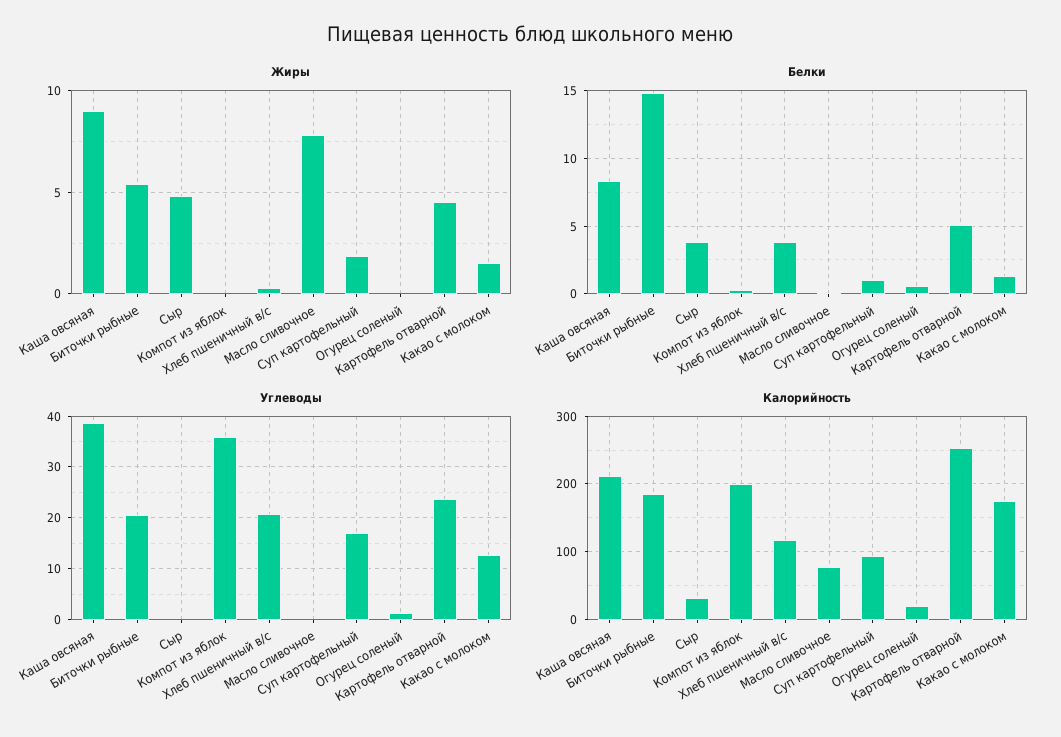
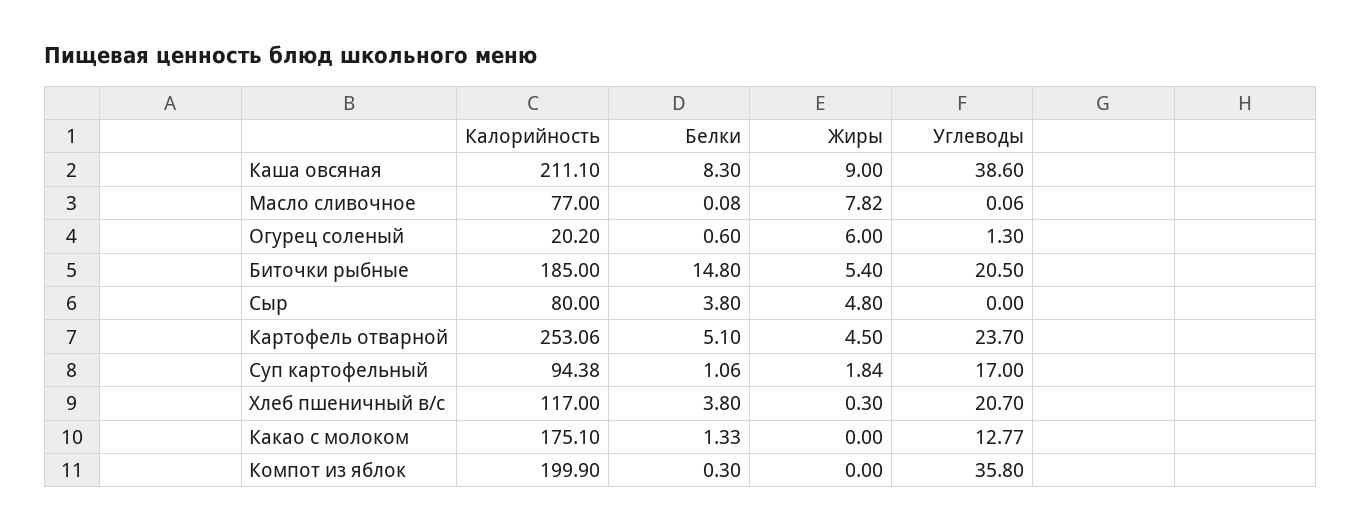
  {
    "Жиры": {
      "Каша овсяная": 9,
      "Биточки рыбные": 5.4,
      "Сыр": 4.8,
      "Компот из яблок": 0,
      "Хлеб пшеничный в/с": 0.3,
      "Масло сливочное": 7.82,
      "Суп картофельный": 1.84,
-     "Огурец соленый": 0,
+     "Огурец соленый": 6,
      "Картофель отварной": 4.5,
-     "Какао с молоком": 1.5
+     "Какао с молоком": 0
    },
    "Белки": {
      "Каша овсяная": 8.3,
      "Биточки рыбные": 14.8,
      "Сыр": 3.8,
      "Компот из яблок": 0.3,
      "Хлеб пшеничный в/с": 3.8,
      "Масло сливочное": 0.08,
      "Суп картофельный": 1.06,
      "Огурец соленый": 0.6,
      "Картофель отварной": 5.1,
      "Какао с молоком": 1.33
    },
    "Углеводы": {
      "Каша овсяная": 38.6,
      "Биточки рыбные": 20.5,
      "Сыр": 0,
      "Компот из яблок": 35.8,
      "Хлеб пшеничный в/с": 20.7,
      "Масло сливочное": 0.06,
      "Суп картофельный": 17,
      "Огурец соленый": 1.3,
      "Картофель отварной": 23.7,
      "Какао с молоком": 12.77
    },
    "Калорийность": {
      "Каша овсяная": 211.1,
      "Биточки рыбные": 185,
-     "Сыр": 30,
+     "Сыр": 80,
      "Компот из яблок": 199.9,
      "Хлеб пшеничный в/с": 117,
      "Масло сливочное": 77,
      "Суп картофельный": 94.38,
      "Огурец соленый": 20.2,
      "Картофель отварной": 253.06,
      "Какао с молоком": 175.1
    }
  }

